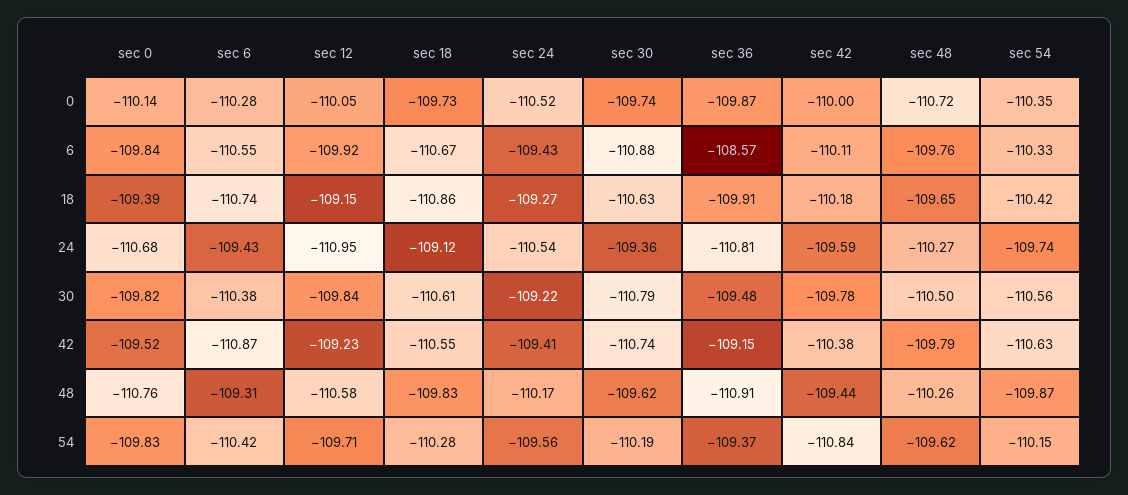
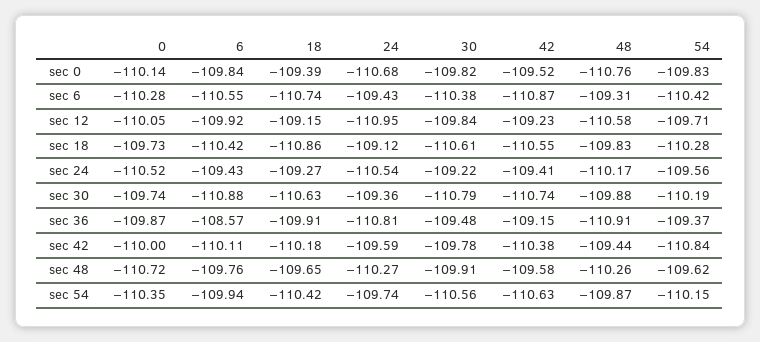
  {
    "sec 0": {
      "0": -110.14,
      "6": -109.84,
      "18": -109.39,
      "24": -110.68,
      "30": -109.82,
      "42": -109.52,
      "48": -110.76,
      "54": -109.83
    },
    "sec 6": {
      "0": -110.28,
      "6": -110.55,
      "18": -110.74,
      "24": -109.43,
      "30": -110.38,
      "42": -110.87,
      "48": -109.31,
      "54": -110.42
    },
    "sec 12": {
      "0": -110.05,
      "6": -109.92,
      "18": -109.15,
      "24": -110.95,
      "30": -109.84,
      "42": -109.23,
      "48": -110.58,
      "54": -109.71
    },
    "sec 18": {
      "0": -109.73,
-     "6": -110.67,
+     "6": -110.42,
      "18": -110.86,
      "24": -109.12,
      "30": -110.61,
      "42": -110.55,
      "48": -109.83,
      "54": -110.28
    },
    "sec 24": {
      "0": -110.52,
      "6": -109.43,
      "18": -109.27,
      "24": -110.54,
      "30": -109.22,
      "42": -109.41,
      "48": -110.17,
      "54": -109.56
    },
    "sec 30": {
      "0": -109.74,
      "6": -110.88,
      "18": -110.63,
      "24": -109.36,
      "30": -110.79,
      "42": -110.74,
-     "48": -109.62,
+     "48": -109.88,
      "54": -110.19
    },
    "sec 36": {
      "0": -109.87,
      "6": -108.57,
      "18": -109.91,
      "24": -110.81,
      "30": -109.48,
      "42": -109.15,
      "48": -110.91,
      "54": -109.37
    },
    "sec 42": {
      "0": -110,
      "6": -110.11,
      "18": -110.18,
      "24": -109.59,
      "30": -109.78,
      "42": -110.38,
      "48": -109.44,
      "54": -110.84
    },
    "sec 48": {
      "0": -110.72,
      "6": -109.76,
      "18": -109.65,
      "24": -110.27,
-     "30": -110.5,
+     "30": -109.91,
-     "42": -109.79,
+     "42": -109.58,
      "48": -110.26,
      "54": -109.62
    },
    "sec 54": {
      "0": -110.35,
-     "6": -110.33,
+     "6": -109.94,
      "18": -110.42,
      "24": -109.74,
      "30": -110.56,
      "42": -110.63,
      "48": -109.87,
      "54": -110.15
    }
  }

